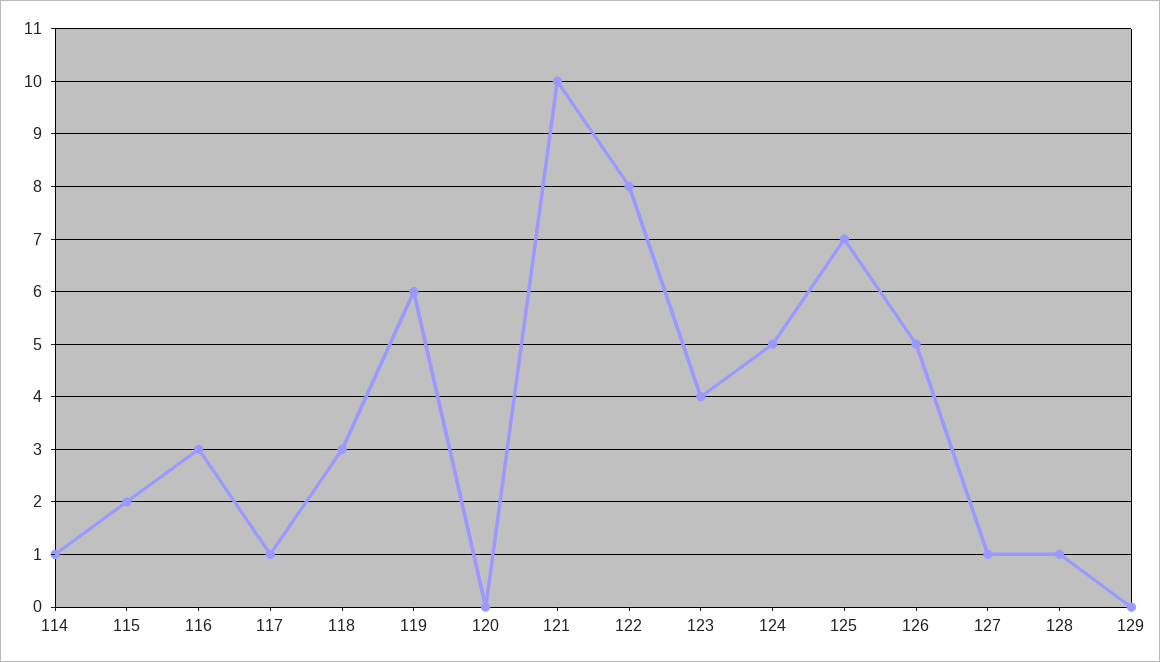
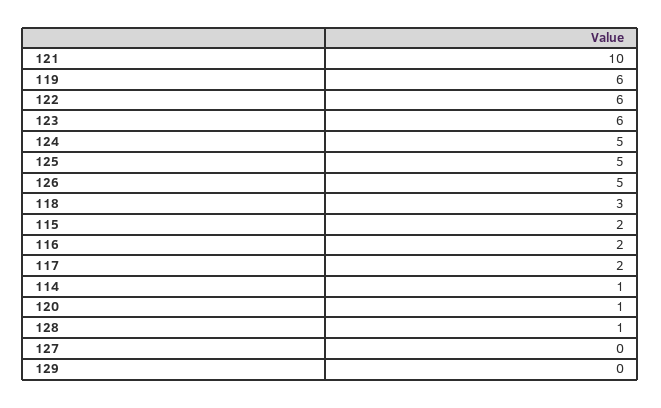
  {
    "114": 1,
    "115": 2,
-   "116": 3,
+   "116": 2,
-   "117": 1,
+   "117": 2,
    "118": 3,
    "119": 6,
-   "120": 0,
+   "120": 1,
    "121": 10,
-   "122": 8,
+   "122": 6,
-   "123": 4,
+   "123": 6,
    "124": 5,
-   "125": 7,
+   "125": 5,
    "126": 5,
-   "127": 1,
+   "127": 0,
    "128": 1,
    "129": 0
  }

